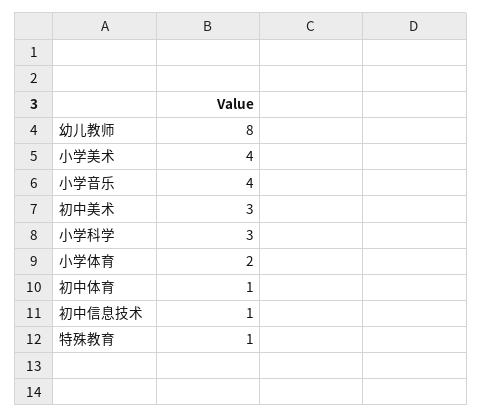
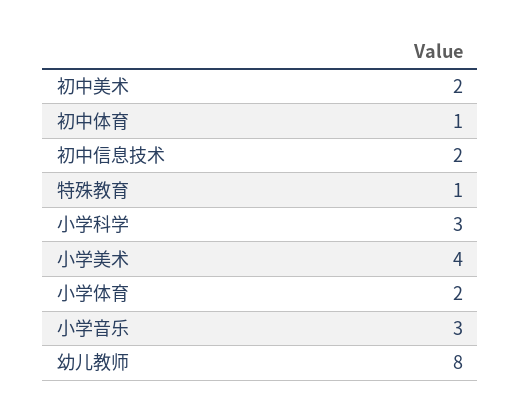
  {
    "幼儿教师": 8,
    "小学美术": 4,
-   "小学音乐": 4,
+   "小学音乐": 3,
-   "初中美术": 3,
+   "初中美术": 2,
    "小学科学": 3,
    "小学体育": 2,
    "初中体育": 1,
-   "初中信息技术": 1,
+   "初中信息技术": 2,
    "特殊教育": 1
  }

